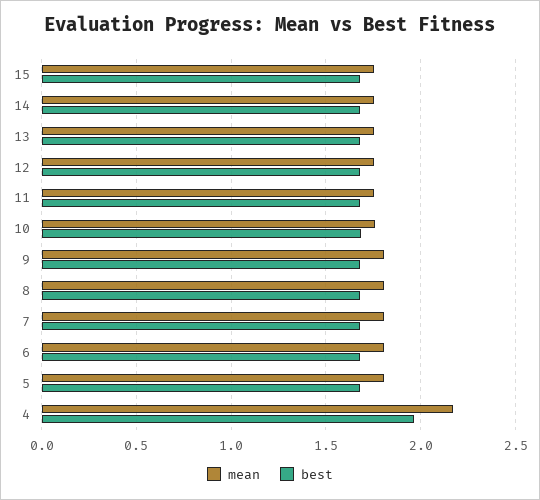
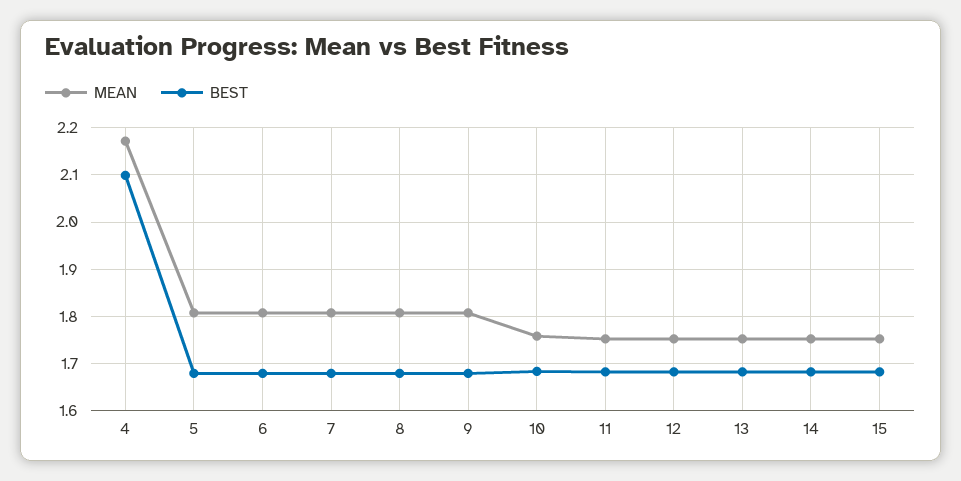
  {
    "mean": {
      "15": 1.76,
      "14": 1.76,
      "13": 1.76,
      "12": 1.76,
      "11": 1.76,
      "10": 1.76,
      "9": 1.8,
      "8": 1.8,
      "7": 1.8,
      "6": 1.8,
      "5": 1.8,
      "4": 2.18
    },
    "best": {
      "15": 1.68,
      "14": 1.68,
      "13": 1.68,
      "12": 1.68,
      "11": 1.68,
      "10": 1.68,
      "9": 1.68,
      "8": 1.68,
      "7": 1.68,
      "6": 1.68,
      "5": 1.68,
-     "4": 1.95
+     "4": 2.1
    }
  }

